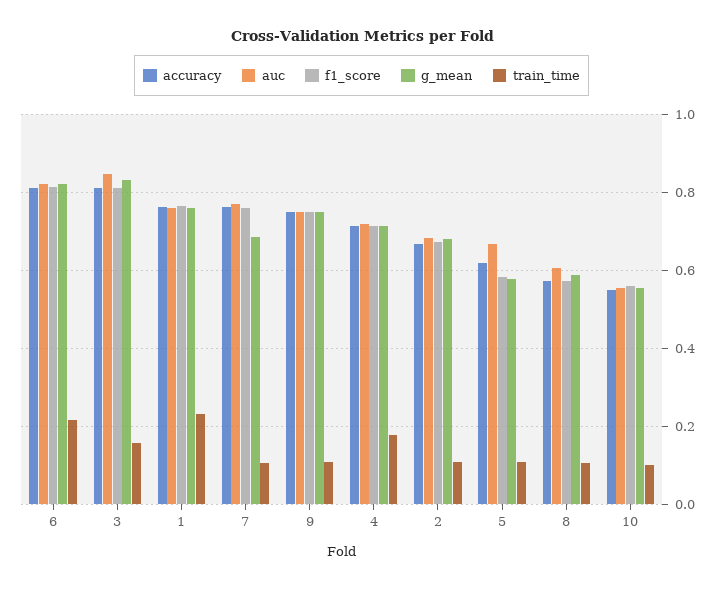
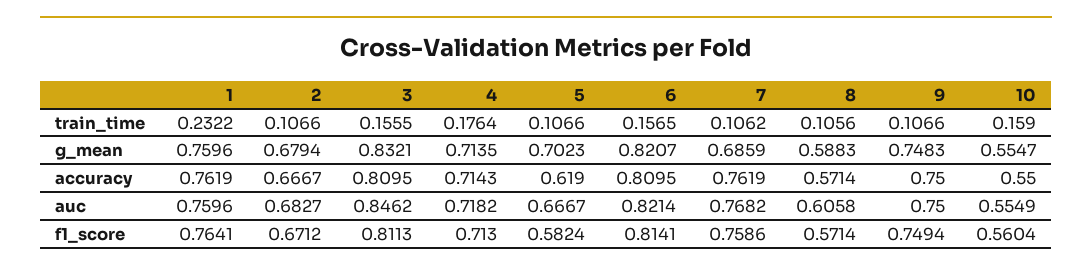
  {
    "accuracy": {
      "6": 0.8095,
      "3": 0.8095,
      "1": 0.7619,
      "7": 0.7619,
      "9": 0.75,
      "4": 0.7143,
      "2": 0.6667,
      "5": 0.619,
      "8": 0.5714,
      "10": 0.55
    },
    "auc": {
      "6": 0.8214,
      "3": 0.8462,
      "1": 0.7596,
      "7": 0.7682,
      "9": 0.75,
      "4": 0.7182,
      "2": 0.6827,
      "5": 0.6667,
      "8": 0.6058,
      "10": 0.5549
    },
    "f1_score": {
      "6": 0.8141,
      "3": 0.8113,
      "1": 0.7641,
      "7": 0.7586,
      "9": 0.7494,
      "4": 0.713,
      "2": 0.6712,
      "5": 0.5824,
      "8": 0.5714,
      "10": 0.5604
    },
    "g_mean": {
      "6": 0.8207,
      "3": 0.8321,
      "1": 0.7596,
      "7": 0.6859,
      "9": 0.7483,
      "4": 0.7135,
      "2": 0.6794,
-     "5": 0.58,
+     "5": 0.7023,
      "8": 0.5883,
      "10": 0.5547
    },
    "train_time": {
-     "6": 0.22,
+     "6": 0.1565,
      "3": 0.1555,
      "1": 0.2322,
      "7": 0.1062,
      "9": 0.1066,
      "4": 0.1764,
      "2": 0.1066,
      "5": 0.1066,
      "8": 0.1056,
-     "10": 0.1
+     "10": 0.159
    }
  }

